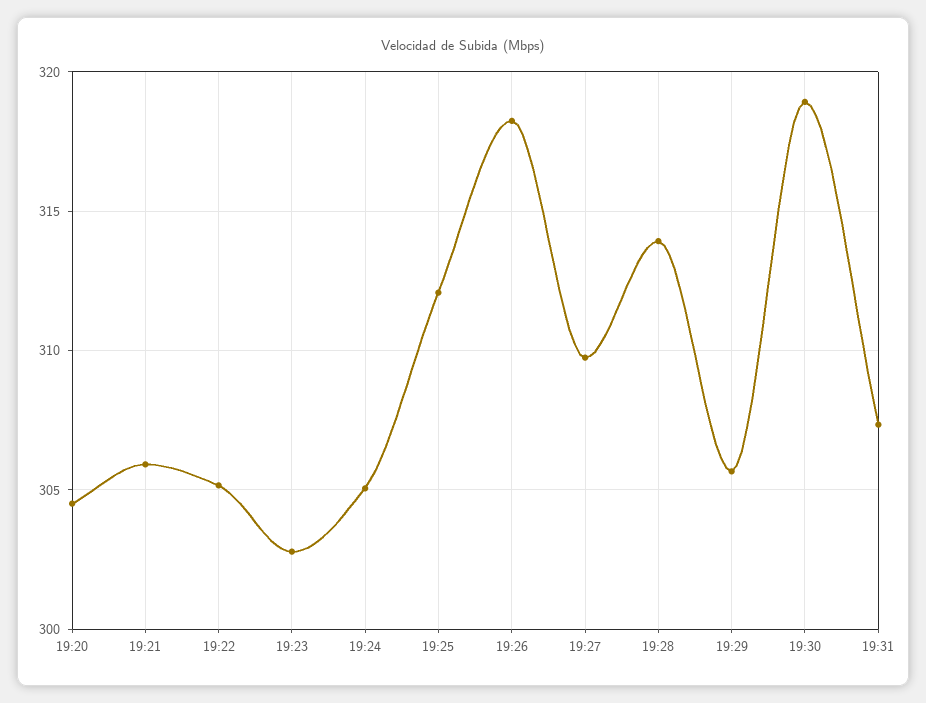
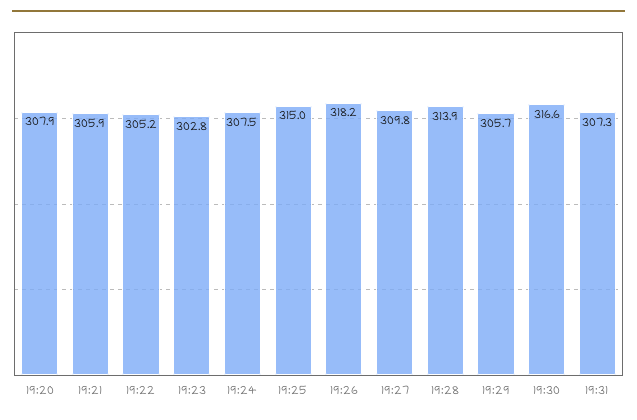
  {
-   "19:20": 304.5,
+   "19:20": 307.9,
    "19:21": 305.9,
    "19:22": 305.2,
    "19:23": 302.8,
-   "19:24": 305,
+   "19:24": 307.5,
-   "19:25": 312,
+   "19:25": 315,
    "19:26": 318.2,
    "19:27": 309.8,
    "19:28": 313.9,
    "19:29": 305.7,
-   "19:30": 319,
+   "19:30": 316.6,
    "19:31": 307.3
  }

